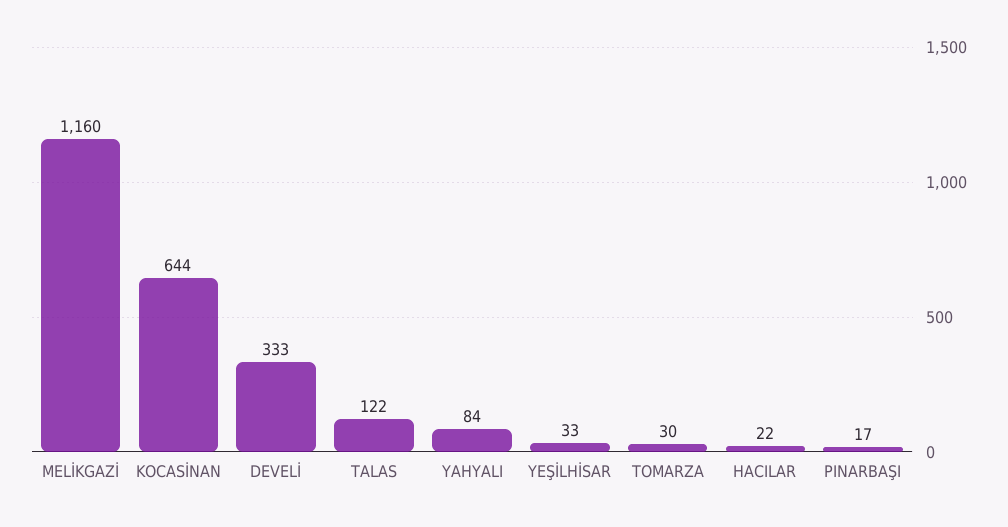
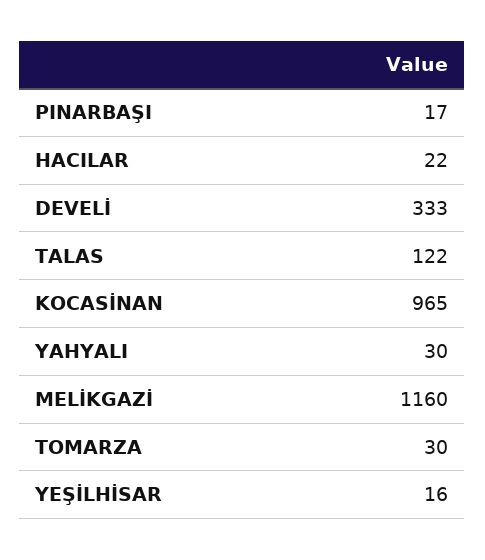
  {
    "MELİKGAZİ": 1160,
-   "KOCASİNAN": 644,
+   "KOCASİNAN": 965,
    "DEVELİ": 333,
    "TALAS": 122,
-   "YAHYALI": 84,
+   "YAHYALI": 30,
-   "YEŞİLHİSAR": 33,
+   "YEŞİLHİSAR": 16,
    "TOMARZA": 30,
    "HACILAR": 22,
    "PINARBAŞI": 17
  }

